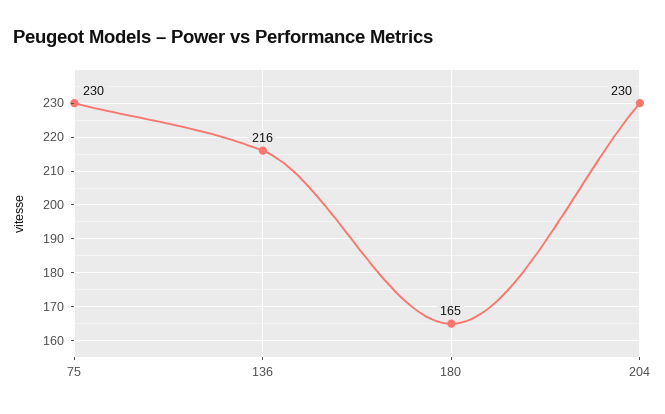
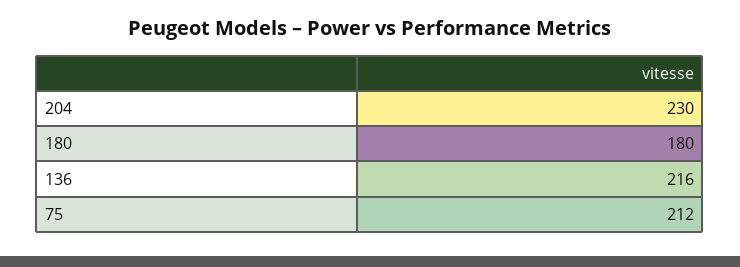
  {
-   "75": 230,
+   "75": 212,
    "136": 216,
-   "180": 165,
+   "180": 180,
    "204": 230
  }

